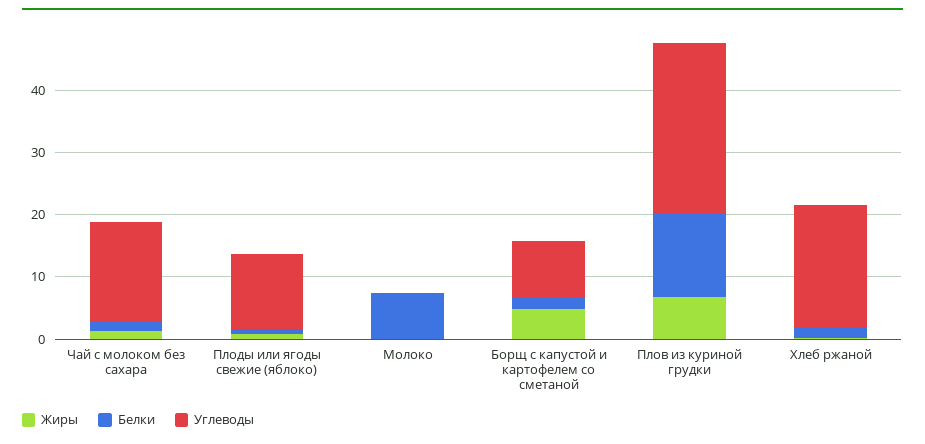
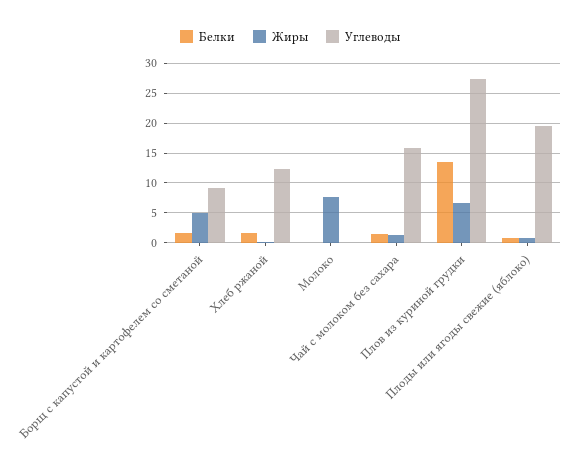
  {
    "Жиры": {
      "Чай с молоком без сахара": 2,
      "Плоды или ягоды свежие (яблоко)": 0,
-     "Молоко": 0,
+     "Молоко": 7.5,
      "Борщ с капустой и картофелем со сметаной": 4,
      "Плов из куриной грудки": 6,
      "Хлеб ржаной": 0
    },
    "Белки": {
      "Чай с молоком без сахара": 2,
      "Плоды или ягоды свежие (яблоко)": 0,
-     "Молоко": 8,
+     "Молоко": 0,
      "Борщ с капустой и картофелем со сметаной": 2,
      "Плов из куриной грудки": 14,
      "Хлеб ржаной": 2
    },
    "Углеводы": {
      "Чай с молоком без сахара": 16,
-     "Плоды или ягоды свежие (яблоко)": 12,
+     "Плоды или ягоды свежие (яблоко)": 20,
      "Молоко": 0,
      "Борщ с капустой и картофелем со сметаной": 10,
      "Плов из куриной грудки": 28,
-     "Хлеб ржаной": 20
+     "Хлеб ржаной": 12.5
    }
  }

